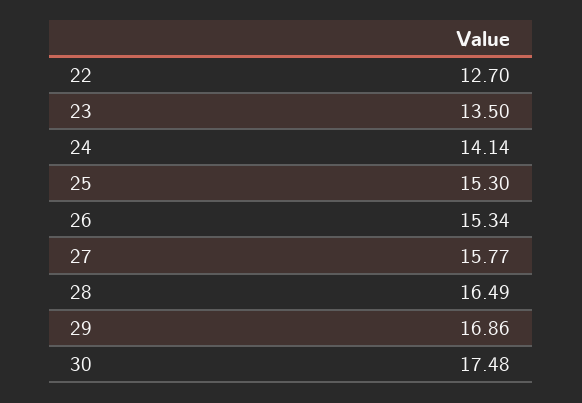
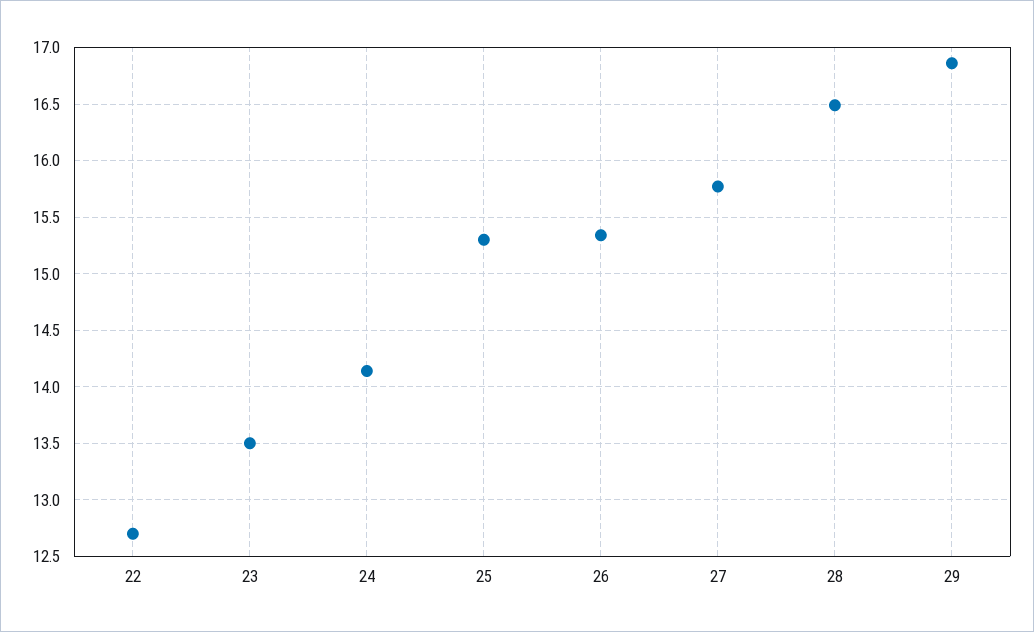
  {
    "22": 12.7,
    "23": 13.5,
    "24": 14.14,
    "25": 15.3,
    "26": 15.34,
    "27": 15.77,
    "28": 16.49,
-   "29": 16.86,
+   "29": 16.86
-   "30": 17.48
  }

